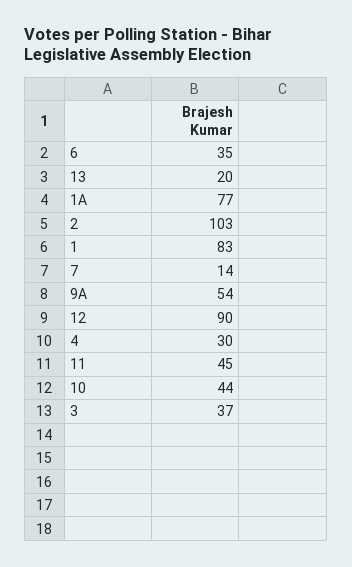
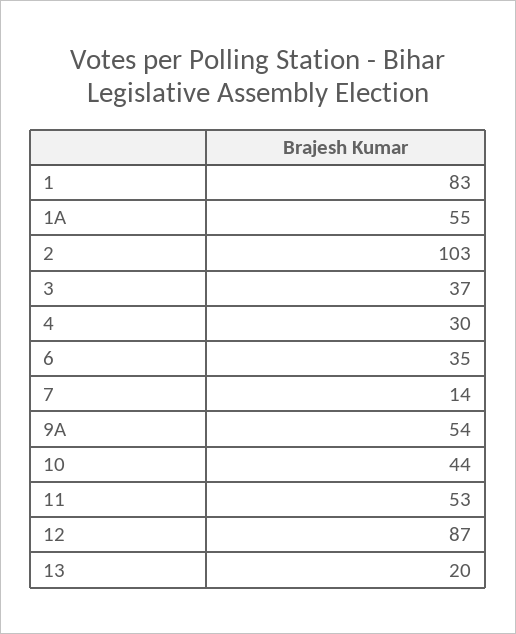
  {
    "6": 35,
    "13": 20,
-   "1A": 77,
+   "1A": 55,
    "2": 103,
    "1": 83,
    "7": 14,
    "9A": 54,
-   "12": 90,
+   "12": 87,
    "4": 30,
-   "11": 45,
+   "11": 53,
    "10": 44,
    "3": 37
  }

